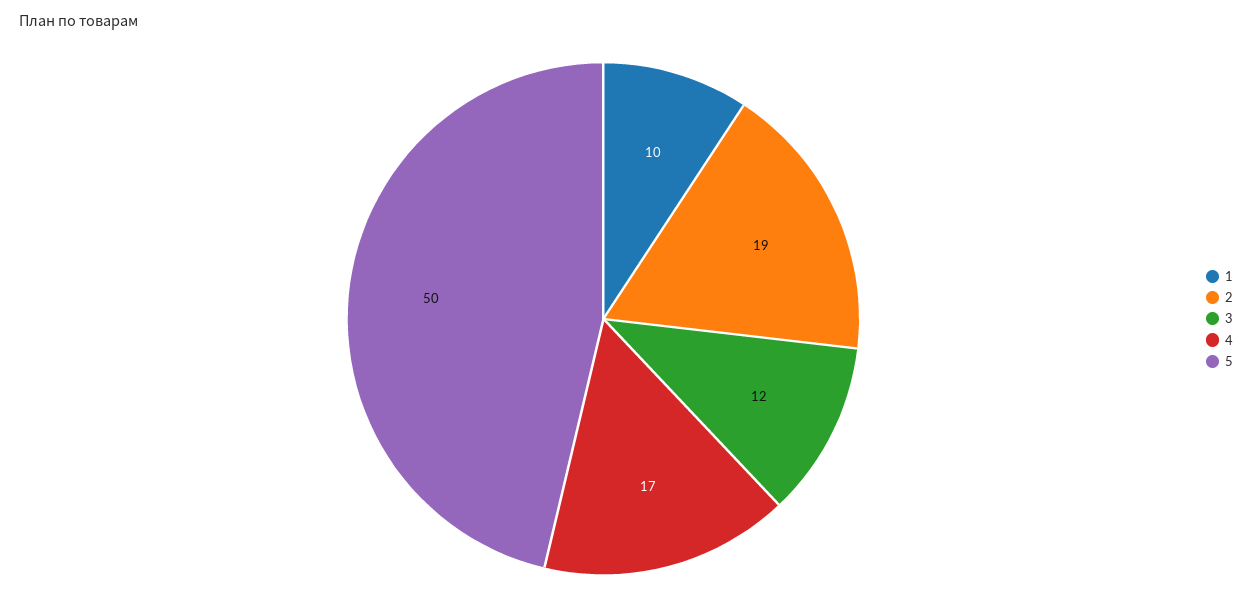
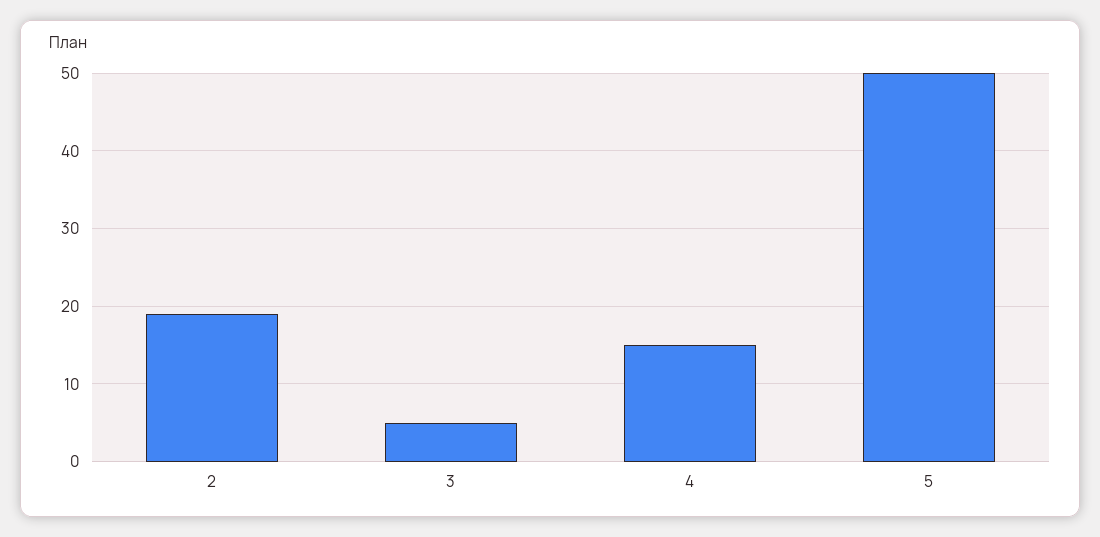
  {
-   "1": 10,
    "2": 19,
-   "3": 12,
+   "3": 5,
-   "4": 17,
+   "4": 15,
    "5": 50
  }

